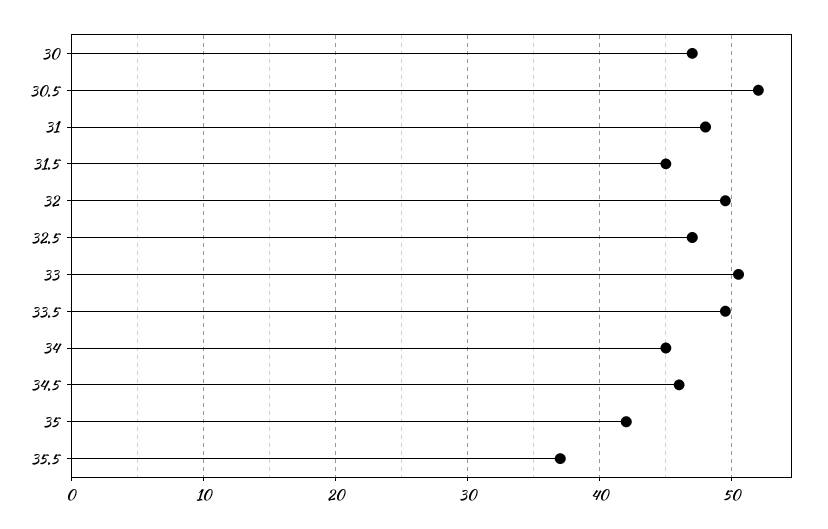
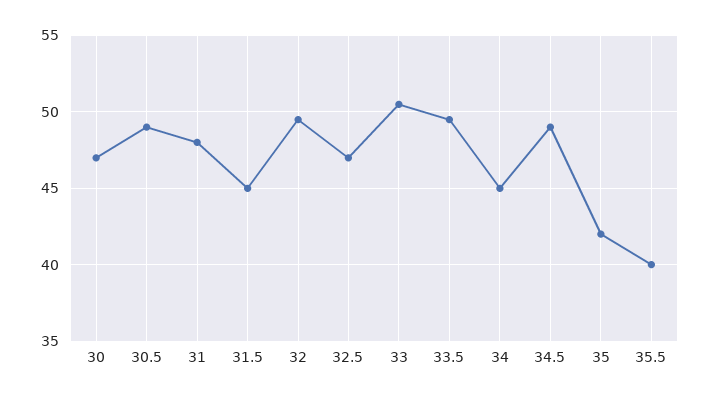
  {
    "30": 47,
-   "30.5": 52,
+   "30.5": 49,
    "31": 48,
    "31.5": 45,
    "32": 49.5,
    "32.5": 47,
    "33": 50.5,
    "33.5": 49.5,
    "34": 45,
-   "34.5": 46,
+   "34.5": 49,
    "35": 42,
-   "35.5": 37
+   "35.5": 40
  }

